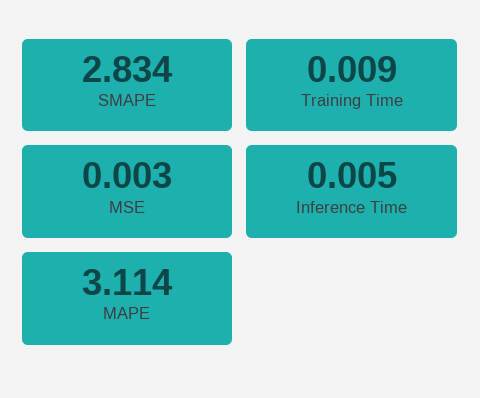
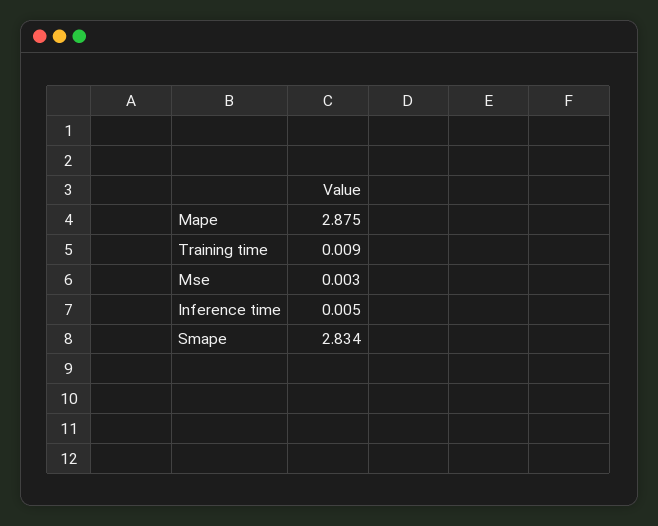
  {
    "SMAPE": 2.834,
    "Training Time": 0.009,
    "MSE": 0.003,
    "Inference Time": 0.005,
-   "MAPE": 3.114
+   "MAPE": 2.875
  }

